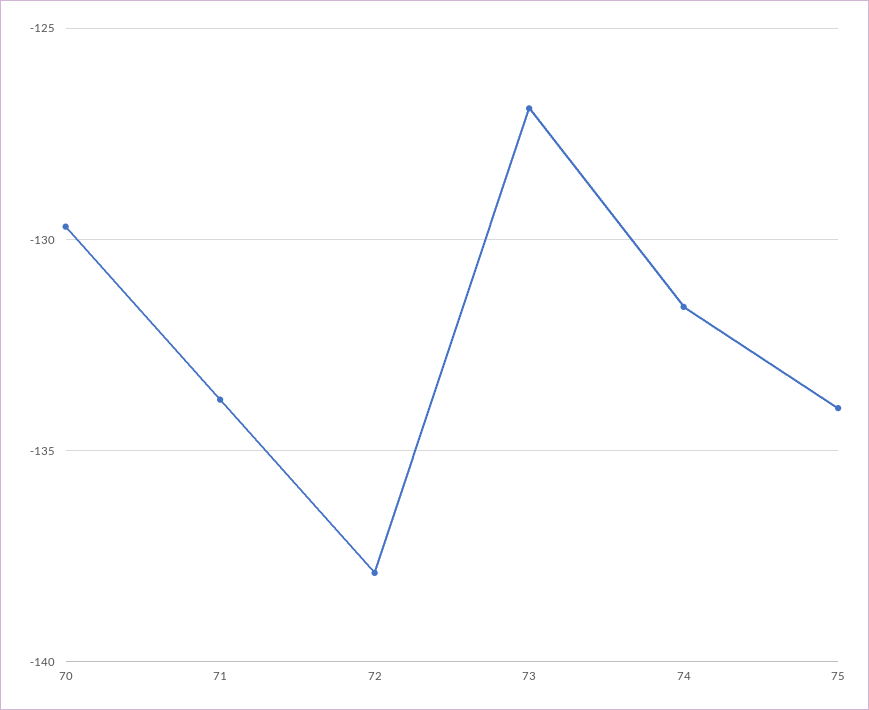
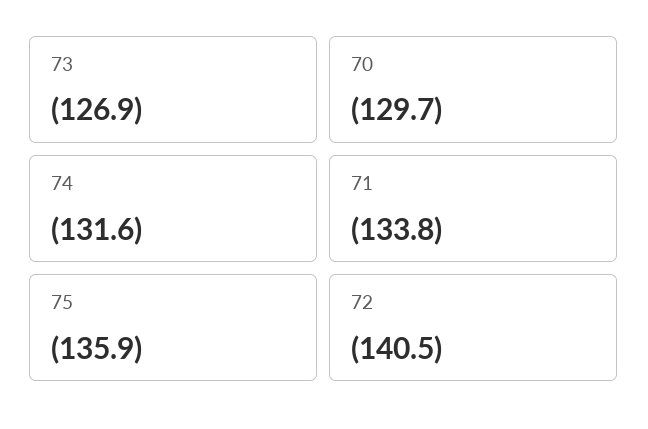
  {
    "70": -129.7,
    "71": -133.8,
-   "72": -138,
+   "72": -140.5,
    "73": -126.9,
    "74": -131.6,
-   "75": -134
+   "75": -135.9
  }

